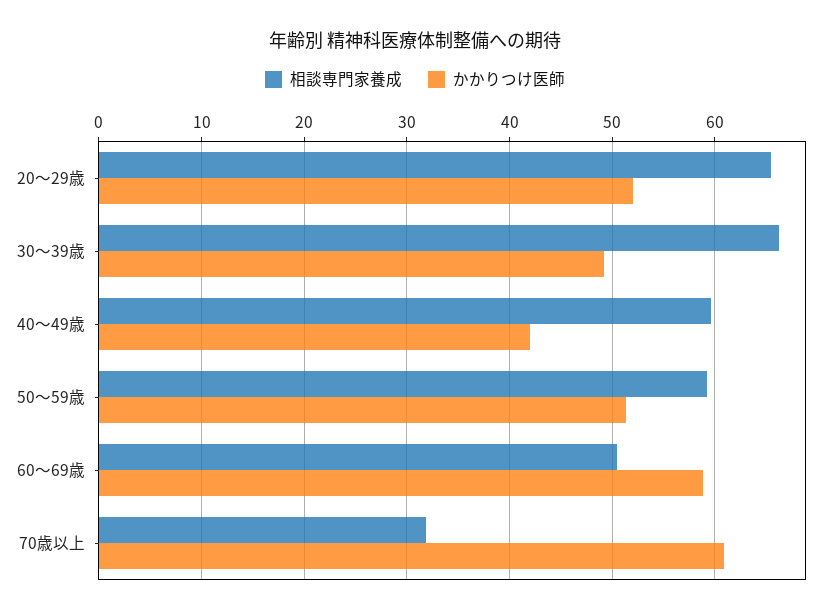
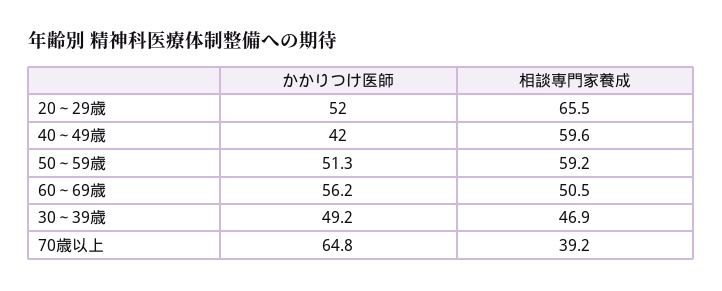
  {
    "相談専門家養成": {
      "20～29歳": 65.5,
-     "30～39歳": 66,
+     "30～39歳": 46.9,
      "40～49歳": 59.6,
      "50～59歳": 59.2,
      "60～69歳": 50.5,
-     "70歳以上": 32
+     "70歳以上": 39.2
    },
    "かかりつけ医師": {
      "20～29歳": 52,
      "30～39歳": 49.2,
      "40～49歳": 42,
      "50～59歳": 51.3,
-     "60～69歳": 59,
+     "60～69歳": 56.2,
-     "70歳以上": 61
+     "70歳以上": 64.8
    }
  }

